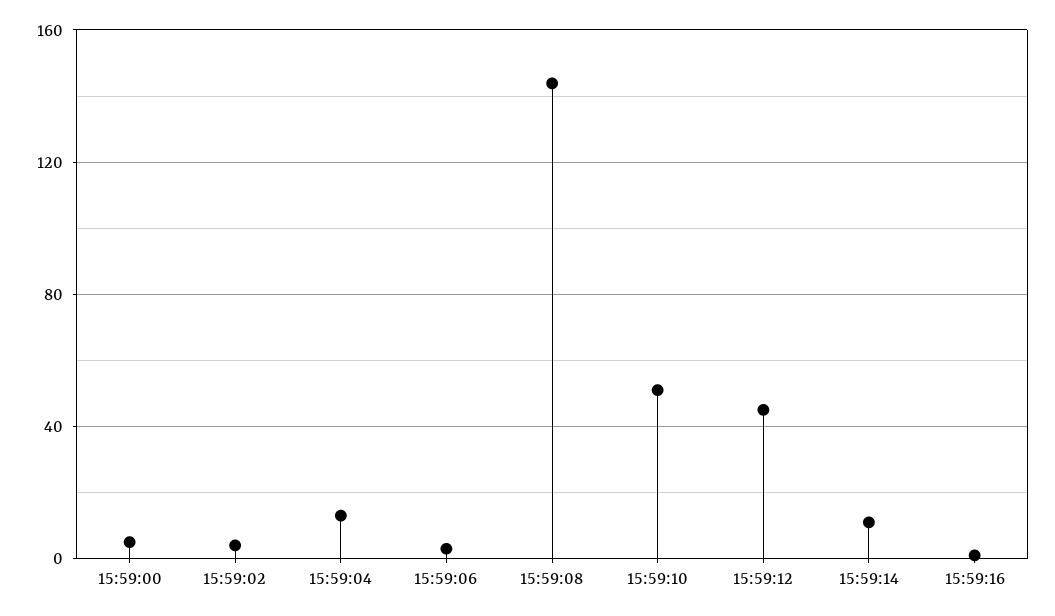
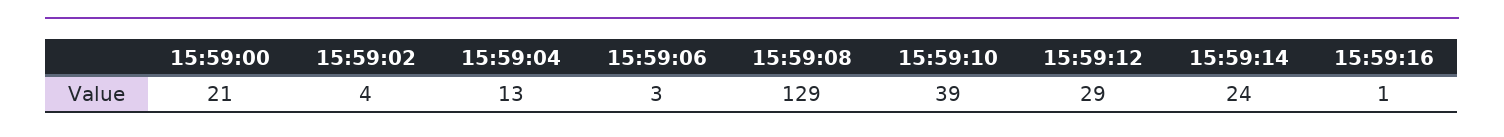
  {
-   "15:59:00": 5,
+   "15:59:00": 21,
    "15:59:02": 4,
    "15:59:04": 13,
    "15:59:06": 3,
-   "15:59:08": 145,
+   "15:59:08": 129,
-   "15:59:10": 50,
+   "15:59:10": 39,
-   "15:59:12": 45,
+   "15:59:12": 29,
-   "15:59:14": 10,
+   "15:59:14": 24,
    "15:59:16": 1
  }

